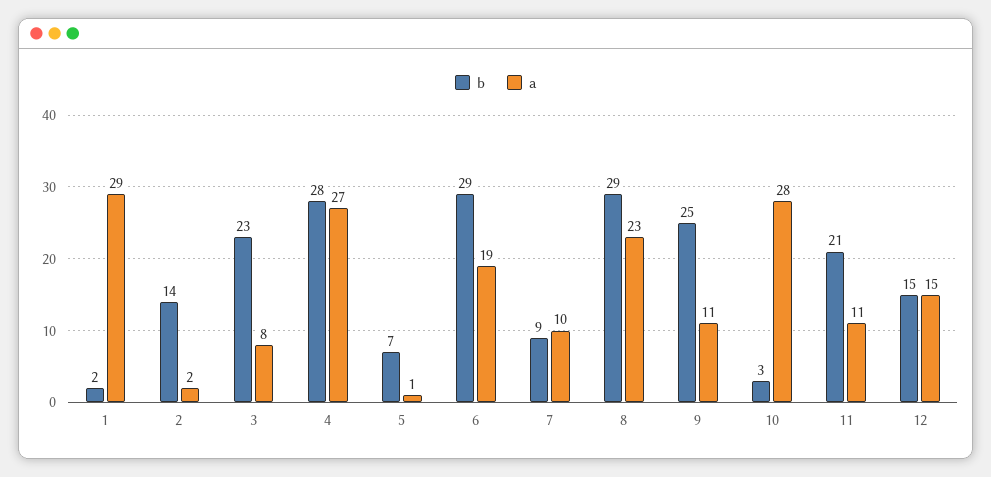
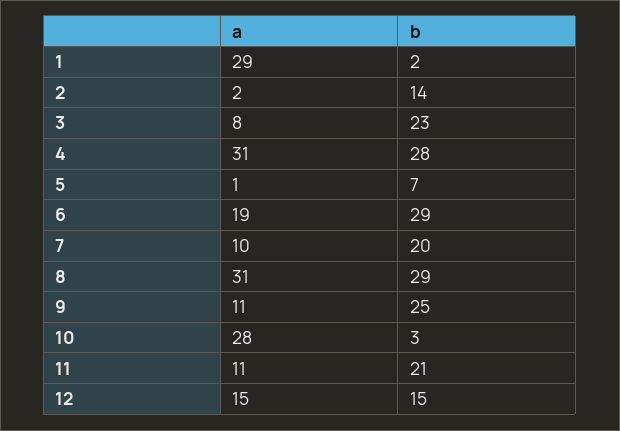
  {
    "b": {
      "1": 2,
      "2": 14,
      "3": 23,
      "4": 28,
      "5": 7,
      "6": 29,
-     "7": 9,
+     "7": 20,
      "8": 29,
      "9": 25,
      "10": 3,
      "11": 21,
      "12": 15
    },
    "a": {
      "1": 29,
      "2": 2,
      "3": 8,
-     "4": 27,
+     "4": 31,
      "5": 1,
      "6": 19,
      "7": 10,
-     "8": 23,
+     "8": 31,
      "9": 11,
      "10": 28,
      "11": 11,
      "12": 15
    }
  }

